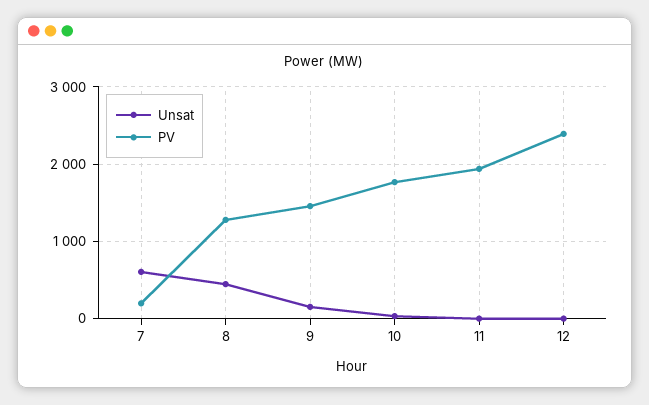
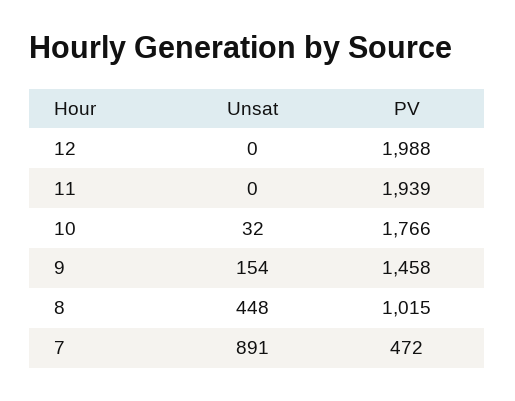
  {
    "Unsat": {
-     "7": 600,
+     "7": 891,
      "8": 448,
      "9": 154,
      "10": 32,
      "11": 0,
      "12": 0
    },
    "PV": {
-     "7": 200,
+     "7": 472,
-     "8": 1300,
+     "8": 1015,
      "9": 1458,
      "10": 1766,
      "11": 1939,
-     "12": 2400
+     "12": 1988
    }
  }

